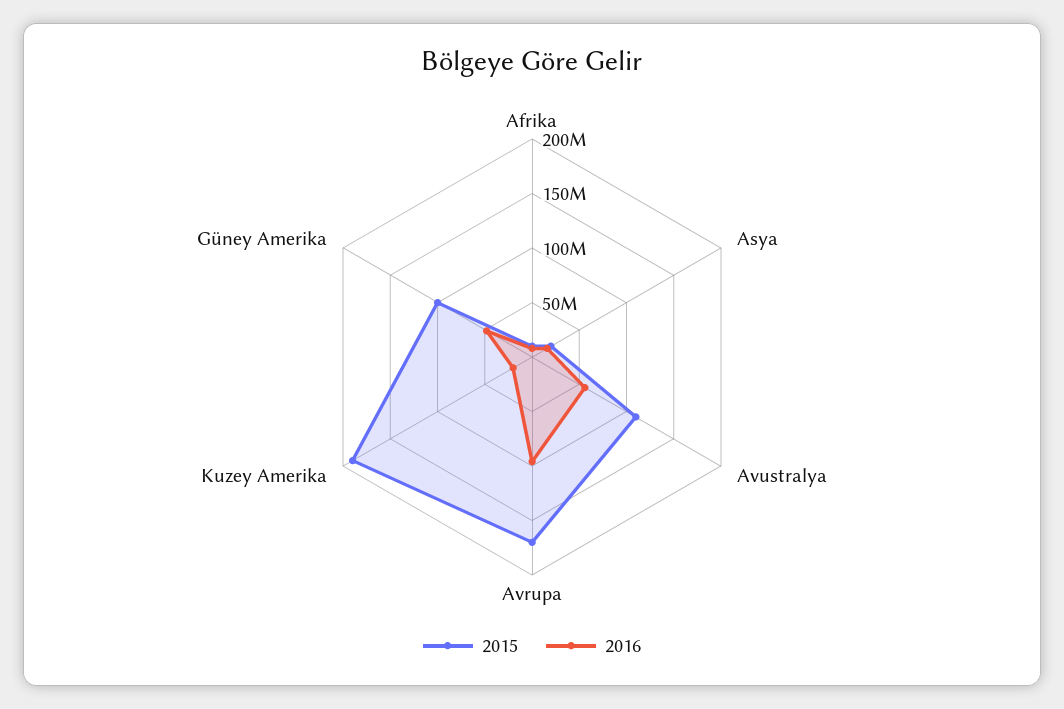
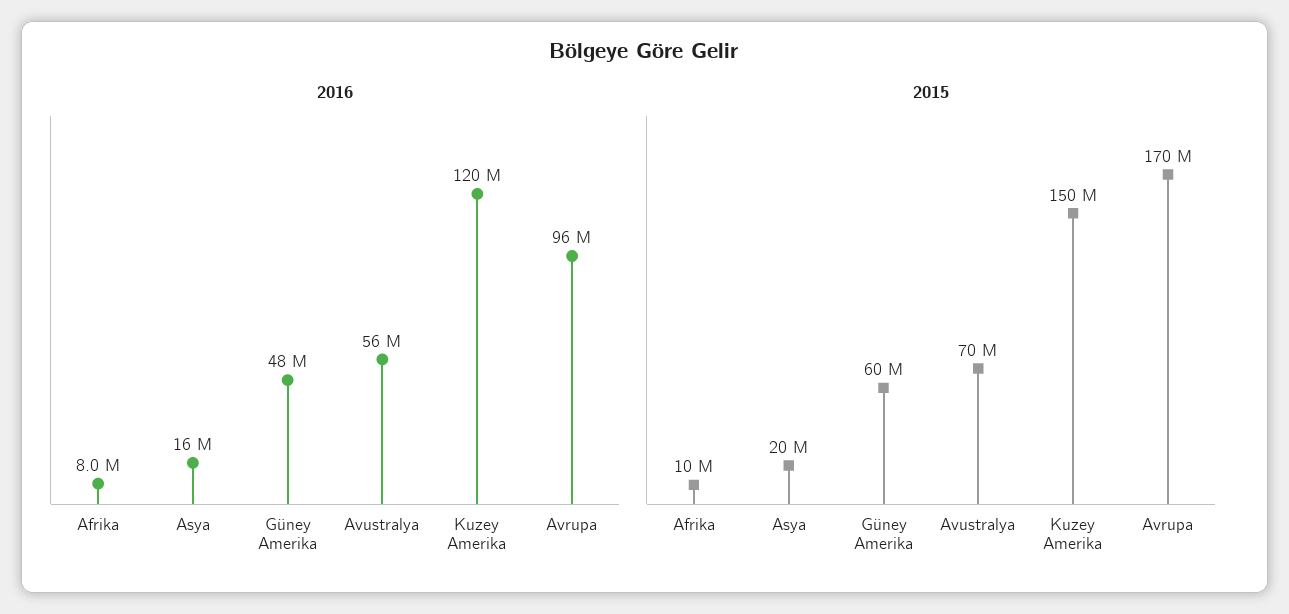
  {
    "2015": {
      "Afrika": 10000000,
      "Asya": 20000000,
-     "Avustralya": 110000000,
+     "Avustralya": 70000000,
      "Avrupa": 170000000,
-     "Kuzey Amerika": 190000000,
+     "Kuzey Amerika": 150000000,
-     "Güney Amerika": 100000000
+     "Güney Amerika": 60000000
    },
    "2016": {
      "Afrika": 8000000,
      "Asya": 16000000,
      "Avustralya": 56000000,
      "Avrupa": 96000000,
-     "Kuzey Amerika": 20000000,
+     "Kuzey Amerika": 120000000,
      "Güney Amerika": 48000000
    }
  }

